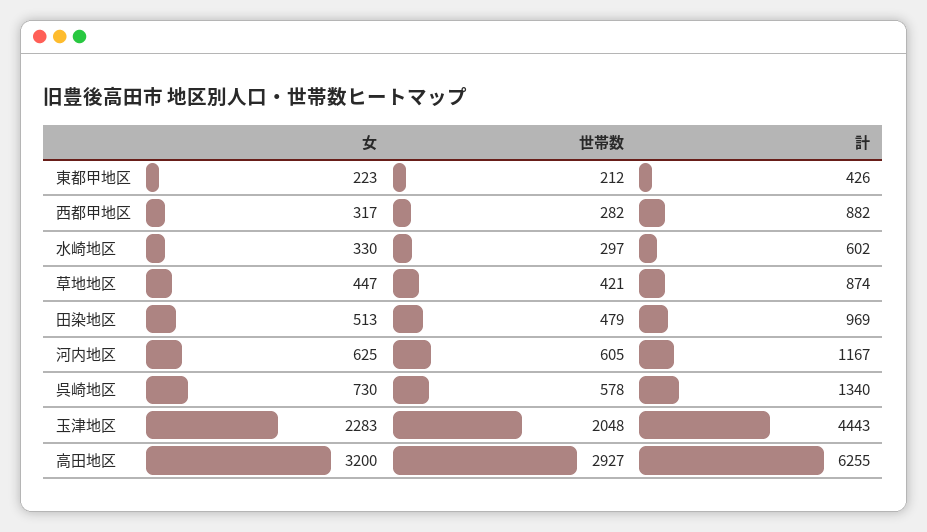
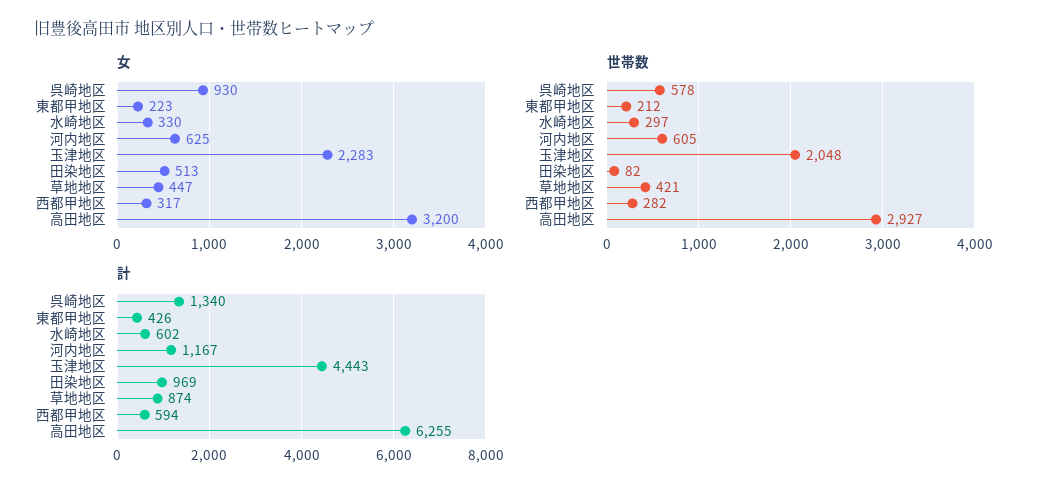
  {
    "女": {
      "東都甲地区": 223,
      "西都甲地区": 317,
      "水崎地区": 330,
      "草地地区": 447,
      "田染地区": 513,
      "河内地区": 625,
-     "呉崎地区": 730,
+     "呉崎地区": 930,
      "玉津地区": 2283,
      "高田地区": 3200
    },
    "世帯数": {
      "東都甲地区": 212,
      "西都甲地区": 282,
      "水崎地区": 297,
      "草地地区": 421,
-     "田染地区": 479,
+     "田染地区": 82,
      "河内地区": 605,
      "呉崎地区": 578,
      "玉津地区": 2048,
      "高田地区": 2927
    },
    "計": {
      "東都甲地区": 426,
-     "西都甲地区": 882,
+     "西都甲地区": 594,
      "水崎地区": 602,
      "草地地区": 874,
      "田染地区": 969,
      "河内地区": 1167,
      "呉崎地区": 1340,
      "玉津地区": 4443,
      "高田地区": 6255
    }
  }

